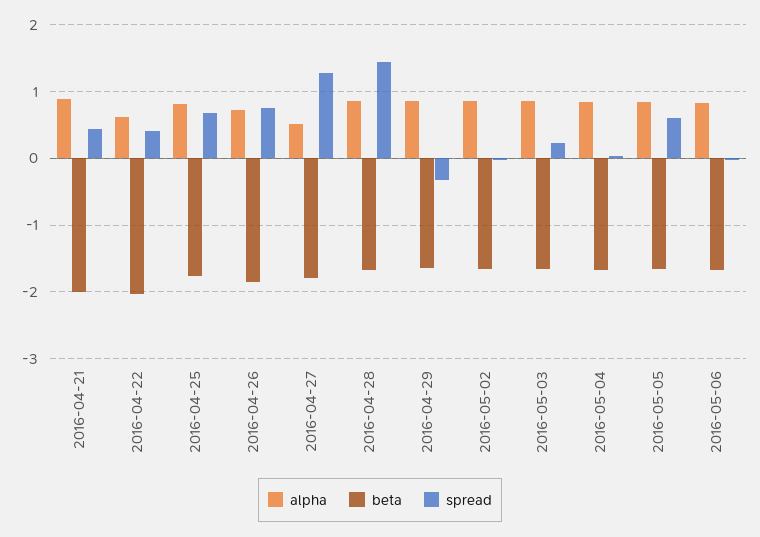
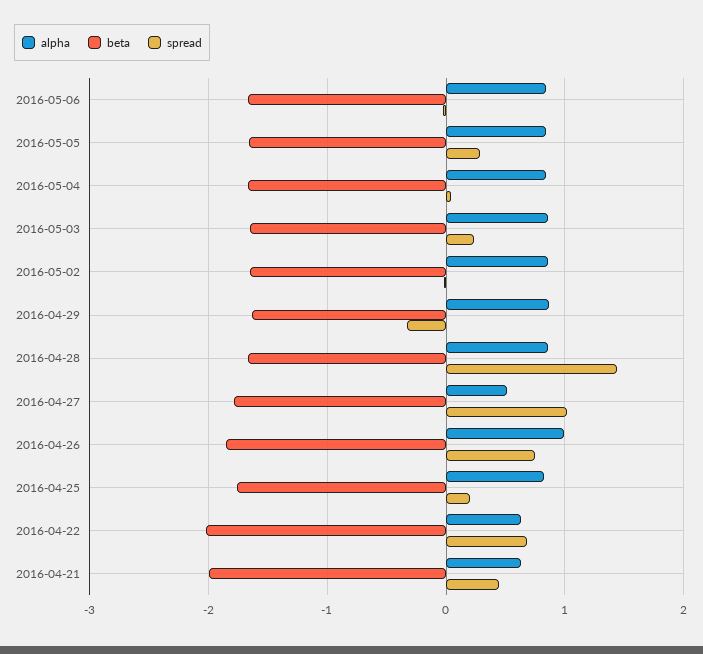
  {
    "alpha": {
-     "2016-04-21": 0.9,
+     "2016-04-21": 0.6,
      "2016-04-22": 0.6,
      "2016-04-25": 0.8,
-     "2016-04-26": 0.7,
+     "2016-04-26": 1,
      "2016-04-27": 0.5,
      "2016-04-28": 0.9,
      "2016-04-29": 0.9,
      "2016-05-02": 0.9,
      "2016-05-03": 0.9,
      "2016-05-04": 0.8,
      "2016-05-05": 0.8,
      "2016-05-06": 0.8
    },
    "beta": {
      "2016-04-21": -2,
      "2016-04-22": -2,
      "2016-04-25": -1.8,
      "2016-04-26": -1.9,
      "2016-04-27": -1.8,
      "2016-04-28": -1.7,
      "2016-04-29": -1.6,
      "2016-05-02": -1.7,
      "2016-05-03": -1.7,
      "2016-05-04": -1.7,
      "2016-05-05": -1.7,
      "2016-05-06": -1.7
    },
    "spread": {
      "2016-04-21": 0.4,
-     "2016-04-22": 0.4,
+     "2016-04-22": 0.7,
-     "2016-04-25": 0.7,
+     "2016-04-25": 0.2,
      "2016-04-26": 0.7,
-     "2016-04-27": 1.3,
+     "2016-04-27": 1,
      "2016-04-28": 1.4,
      "2016-04-29": -0.3,
      "2016-05-02": 0,
      "2016-05-03": 0.2,
      "2016-05-04": 0,
-     "2016-05-05": 0.6,
+     "2016-05-05": 0.3,
      "2016-05-06": 0
    }
  }

